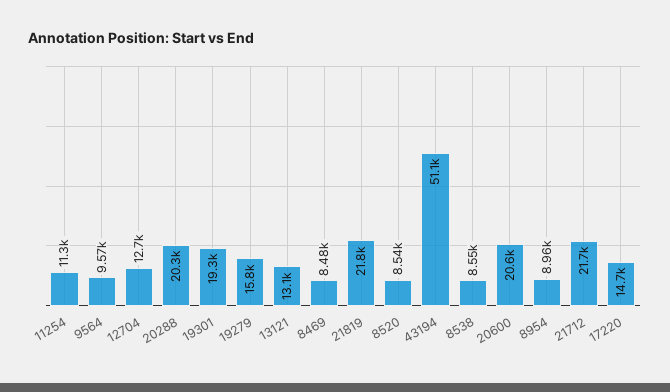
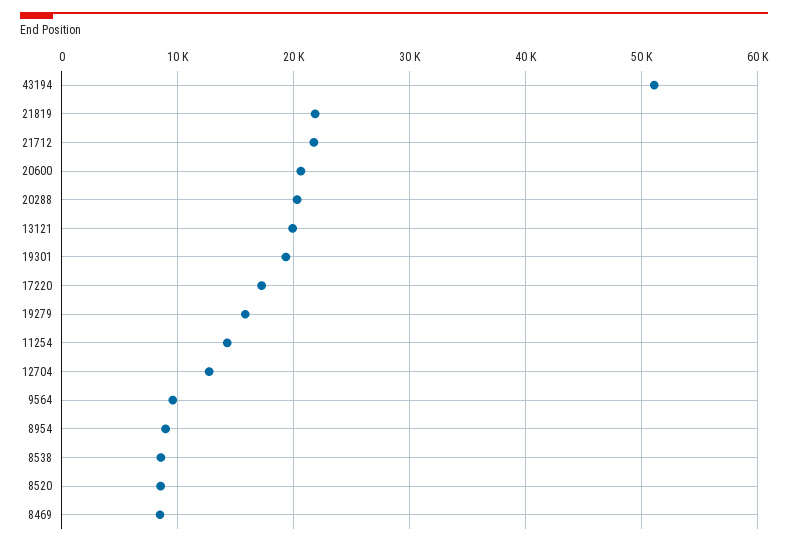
  {
-   "11254": 11300,
+   "11254": 14000,
    "9564": 9570,
    "12704": 12700,
    "20288": 20300,
    "19301": 19300,
    "19279": 15800,
-   "13121": 13100,
+   "13121": 20000,
    "8469": 8480,
    "21819": 21800,
    "8520": 8540,
    "43194": 51100,
    "8538": 8550,
    "20600": 20600,
    "8954": 8960,
    "21712": 21700,
-   "17220": 14700
+   "17220": 17000
  }

